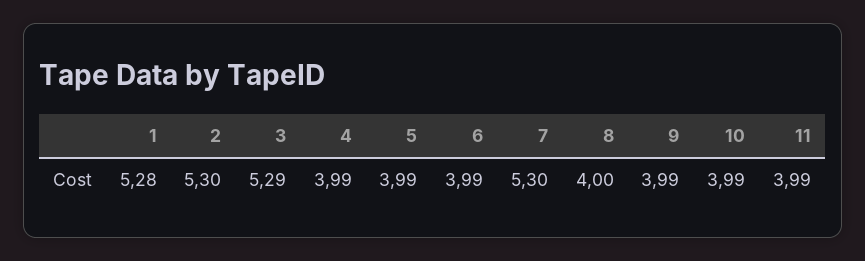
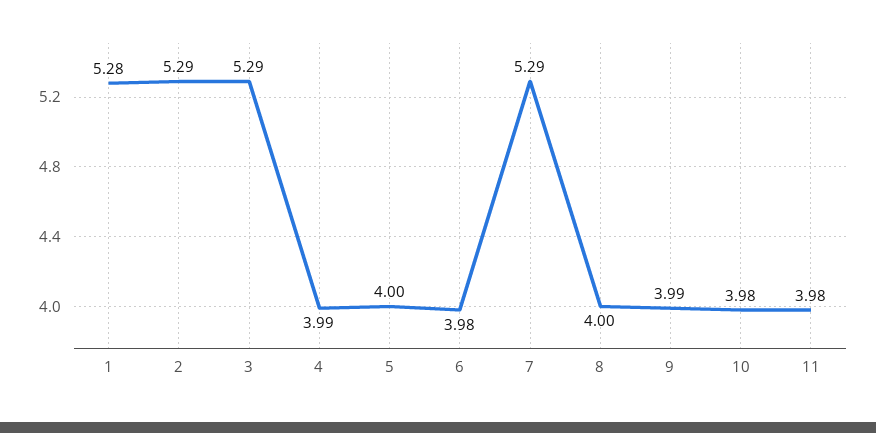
  {
    "1": 5.28,
-   "2": 5.3,
+   "2": 5.29,
    "3": 5.29,
    "4": 3.99,
-   "5": 3.99,
+   "5": 4,
-   "6": 3.99,
+   "6": 3.98,
-   "7": 5.3,
+   "7": 5.29,
    "8": 4,
    "9": 3.99,
-   "10": 3.99,
+   "10": 3.98,
-   "11": 3.99
+   "11": 3.98
  }

